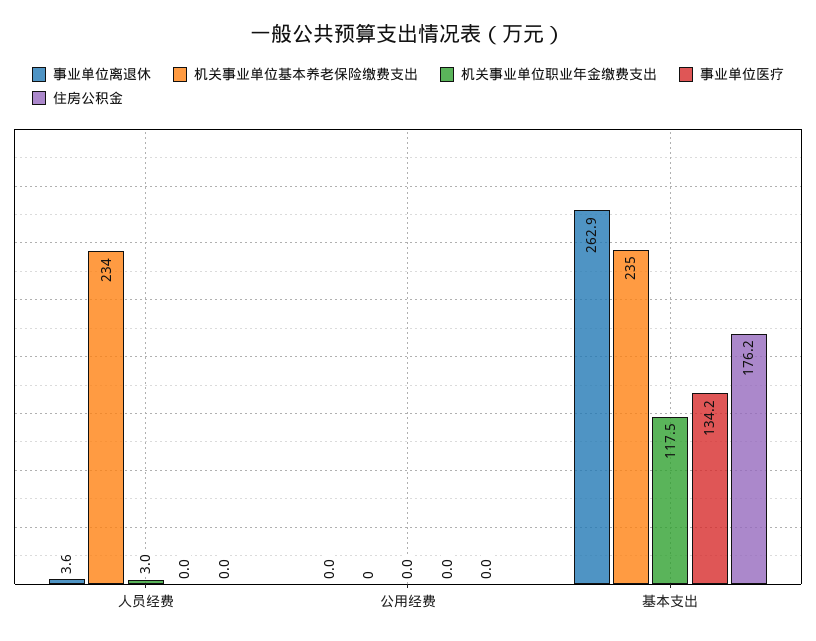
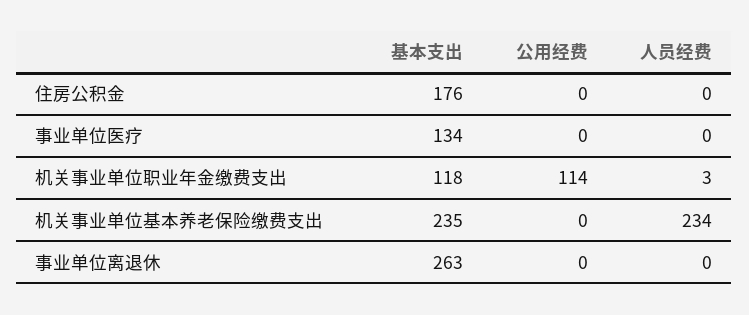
  {
    "事业单位离退休": {
-     "人员经费": 3.6,
+     "人员经费": 0,
      "公用经费": 0,
      "基本支出": 262.9
    },
    "机关事业单位基本养老保险缴费支出": {
      "人员经费": 234,
      "公用经费": 0,
      "基本支出": 235
    },
    "机关事业单位职业年金缴费支出": {
      "人员经费": 3,
-     "公用经费": 0,
+     "公用经费": 114,
      "基本支出": 117.5
    },
    "事业单位医疗": {
      "人员经费": 0,
      "公用经费": 0,
      "基本支出": 134.2
    },
    "住房公积金": {
      "人员经费": 0,
      "公用经费": 0,
      "基本支出": 176.2
    }
  }

